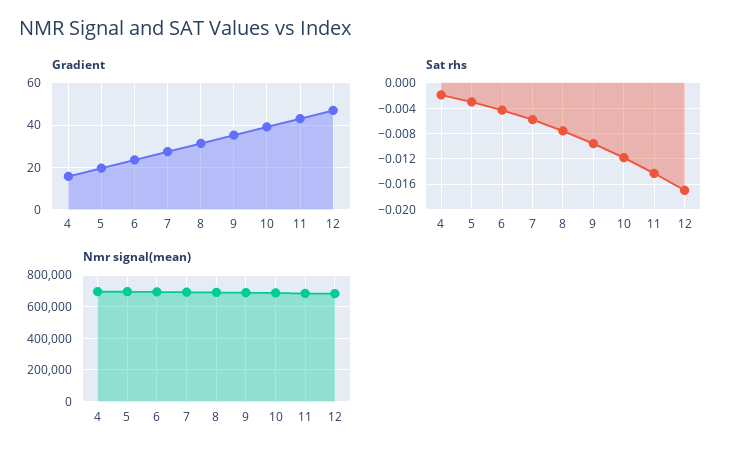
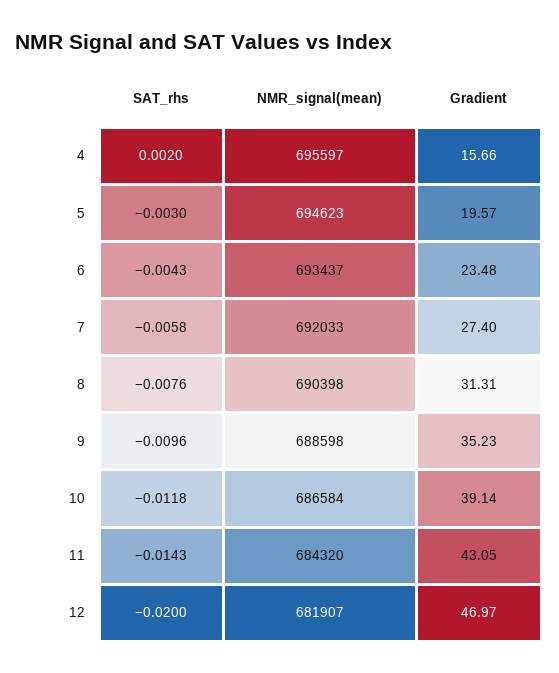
  {
    "Gradient": {
      "4": 15.66,
      "5": 19.57,
      "6": 23.48,
      "7": 27.4,
      "8": 31.31,
      "9": 35.23,
      "10": 39.14,
      "11": 43.05,
      "12": 46.97
    },
    "Sat rhs": {
-     "4": -0.002,
+     "4": 0.002,
      "5": -0.003,
      "6": -0.0043,
      "7": -0.0058,
      "8": -0.0076,
      "9": -0.0096,
      "10": -0.0118,
      "11": -0.0143,
-     "12": -0.017
+     "12": -0.02
    },
    "Nmr signal(mean)": {
      "4": 695597,
      "5": 694623,
      "6": 693437,
      "7": 692033,
      "8": 690398,
      "9": 688598,
      "10": 686584,
      "11": 684320,
      "12": 681907
    }
  }

